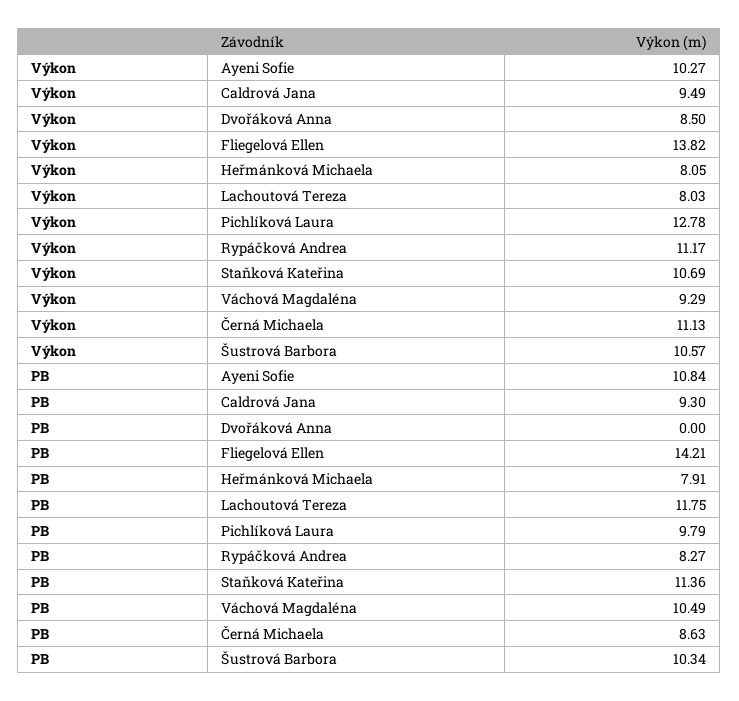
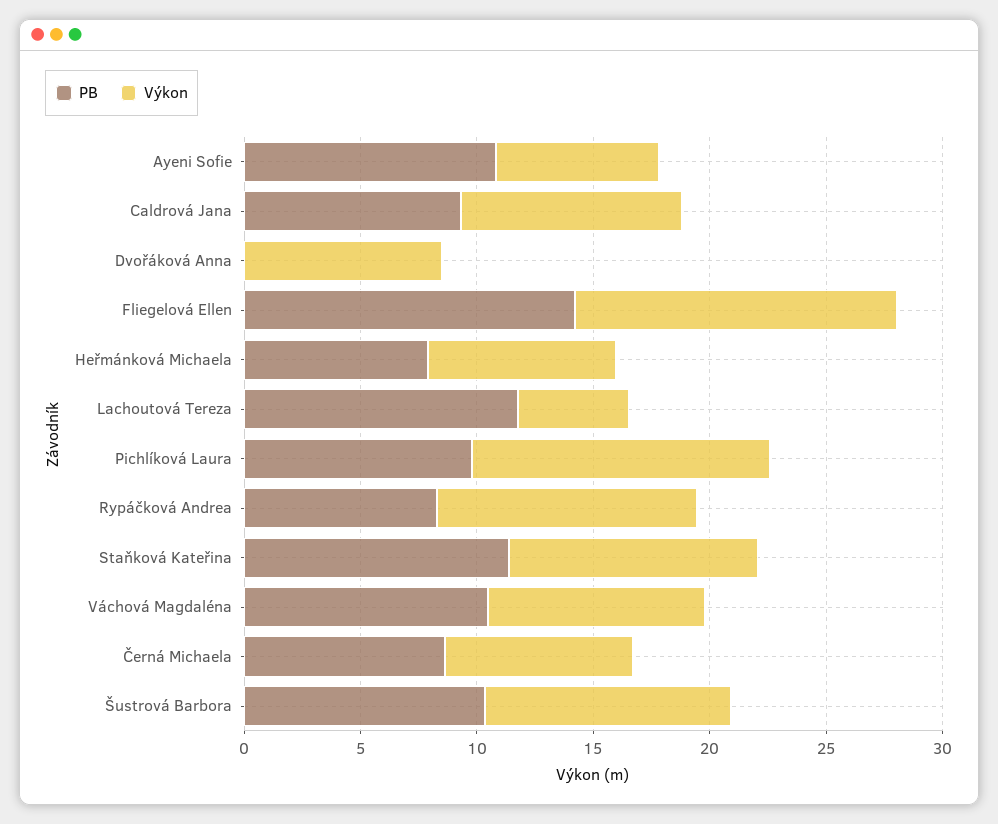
  {
    "Výkon": {
-     "Ayeni Sofie": 10.27,
+     "Ayeni Sofie": 7,
      "Caldrová Jana": 9.49,
      "Dvořáková Anna": 8.5,
      "Fliegelová Ellen": 13.82,
      "Heřmánková Michaela": 8.05,
-     "Lachoutová Tereza": 8.03,
+     "Lachoutová Tereza": 5,
      "Pichlíková Laura": 12.78,
      "Rypáčková Andrea": 11.17,
      "Staňková Kateřina": 10.69,
      "Váchová Magdaléna": 9.29,
-     "Černá Michaela": 11.13,
+     "Černá Michaela": 8,
      "Šustrová Barbora": 10.57
    },
    "PB": {
      "Ayeni Sofie": 10.84,
      "Caldrová Jana": 9.3,
      "Dvořáková Anna": 0,
      "Fliegelová Ellen": 14.21,
      "Heřmánková Michaela": 7.91,
      "Lachoutová Tereza": 11.75,
      "Pichlíková Laura": 9.79,
      "Rypáčková Andrea": 8.27,
      "Staňková Kateřina": 11.36,
      "Váchová Magdaléna": 10.49,
      "Černá Michaela": 8.63,
      "Šustrová Barbora": 10.34
    }
  }

